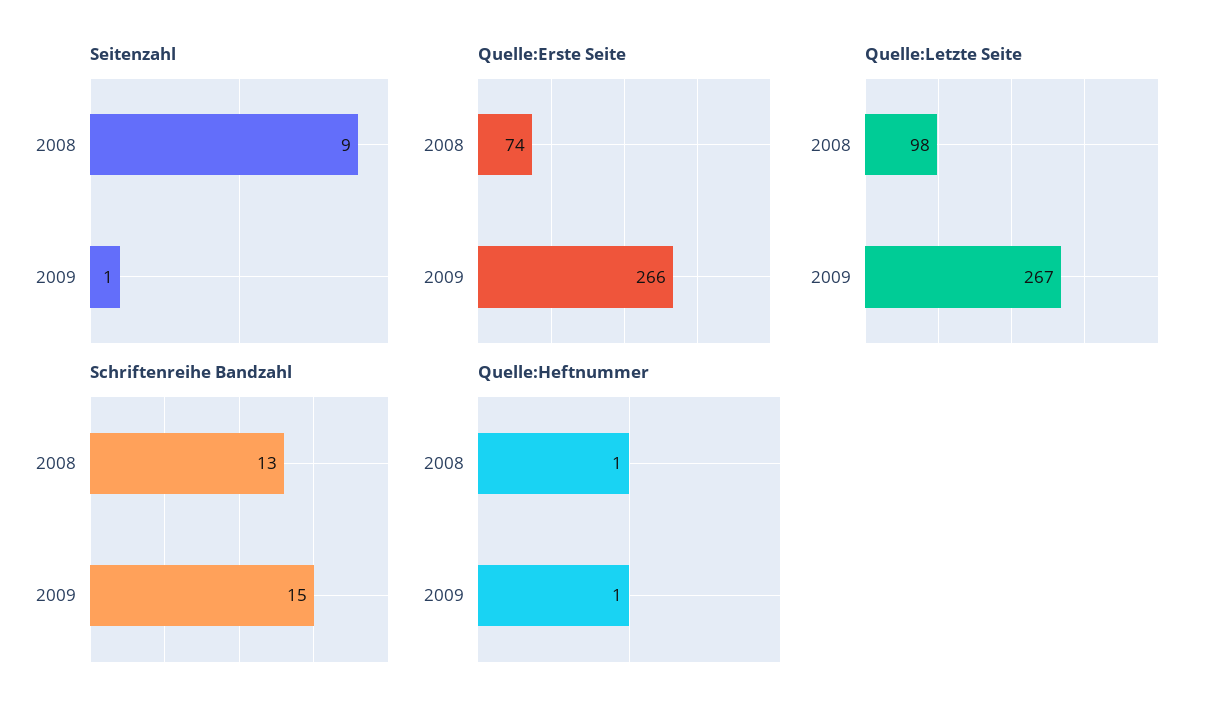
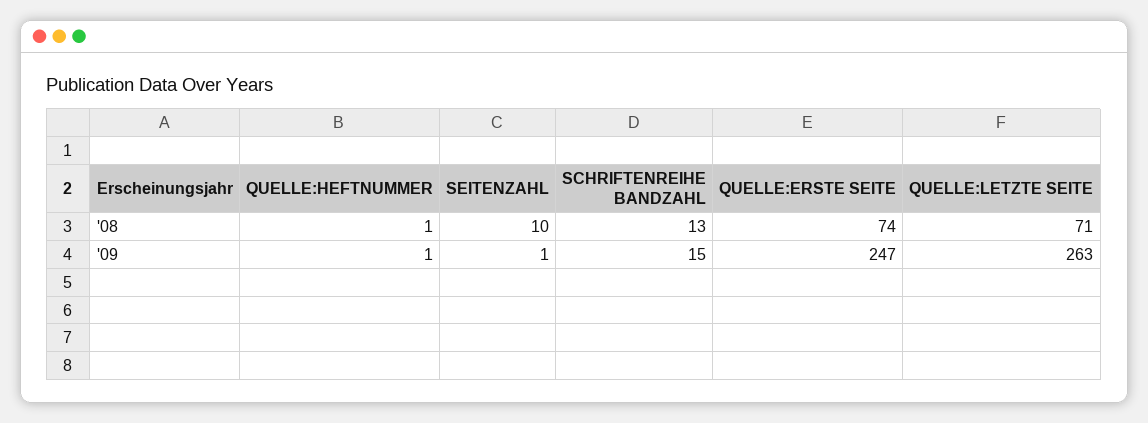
  {
    "Seitenzahl": {
-     "2008": 9,
+     "2008": 10,
      "2009": 1
    },
    "Quelle:Erste Seite": {
      "2008": 74,
-     "2009": 266
+     "2009": 247
    },
    "Quelle:Letzte Seite": {
-     "2008": 98,
+     "2008": 71,
-     "2009": 267
+     "2009": 263
    },
    "Schriftenreihe Bandzahl": {
      "2008": 13,
      "2009": 15
    },
    "Quelle:Heftnummer": {
      "2008": 1,
      "2009": 1
    }
  }

